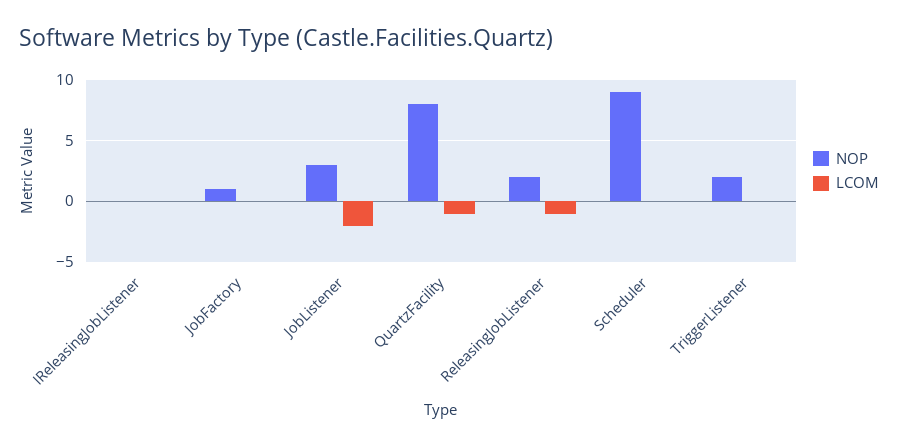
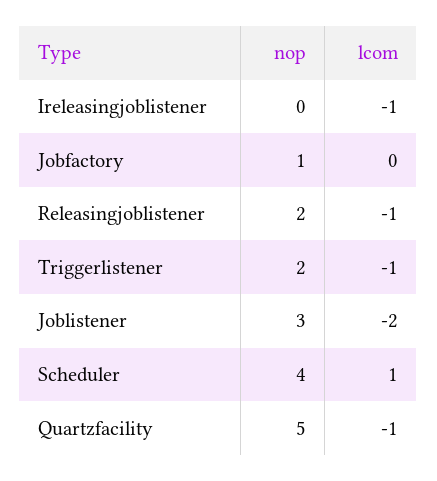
  {
    "NOP": {
      "IReleasingJobListener": 0,
      "JobFactory": 1,
      "JobListener": 3,
-     "QuartzFacility": 8,
+     "QuartzFacility": 5,
      "ReleasingJobListener": 2,
-     "Scheduler": 9,
+     "Scheduler": 4,
      "TriggerListener": 2
    },
    "LCOM": {
-     "IReleasingJobListener": 0,
+     "IReleasingJobListener": -1,
      "JobFactory": 0,
      "JobListener": -2,
      "QuartzFacility": -1,
      "ReleasingJobListener": -1,
-     "Scheduler": 0,
+     "Scheduler": 1,
-     "TriggerListener": 0
+     "TriggerListener": -1
    }
  }

